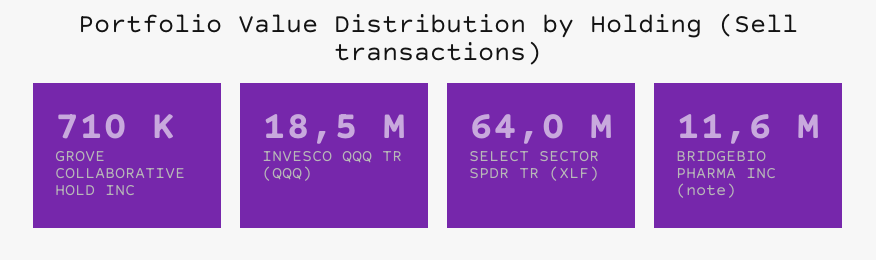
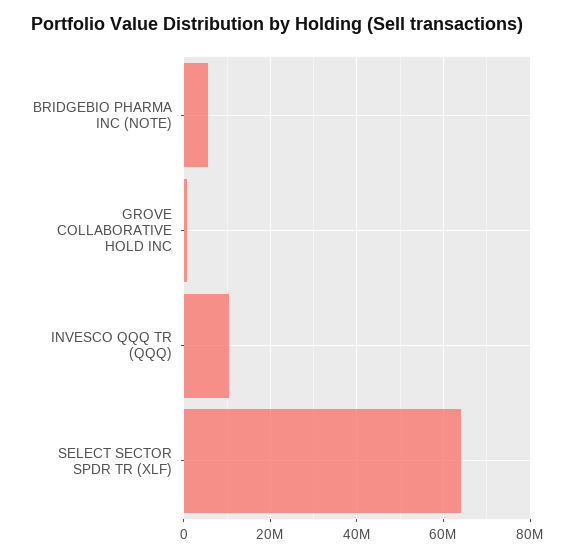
  {
    "GROVE COLLABORATIVE HOLD INC": 710000,
-   "INVESCO QQQ TR (QQQ)": 18500000,
+   "INVESCO QQQ TR (QQQ)": 10000000,
    "SELECT SECTOR SPDR TR (XLF)": 64000000,
-   "BRIDGEBIO PHARMA INC (note)": 11600000
+   "BRIDGEBIO PHARMA INC (note)": 6000000
  }

